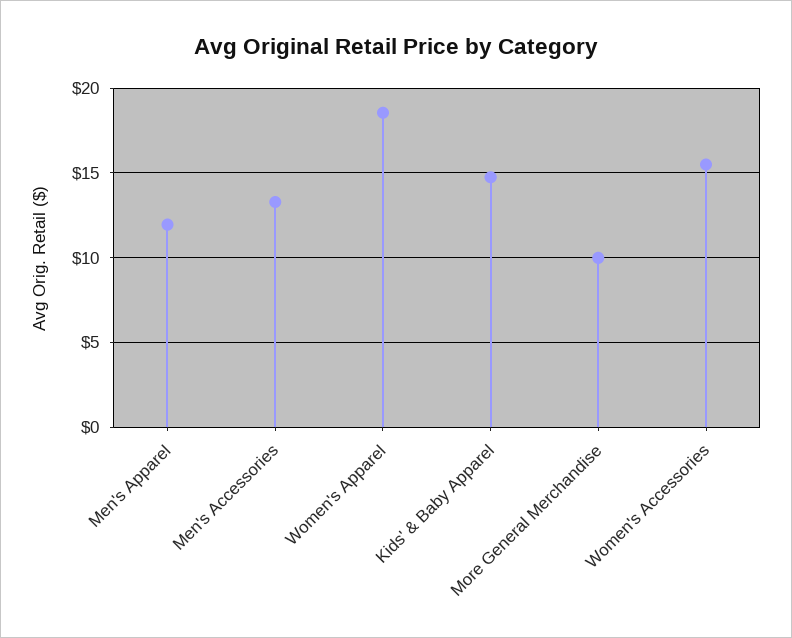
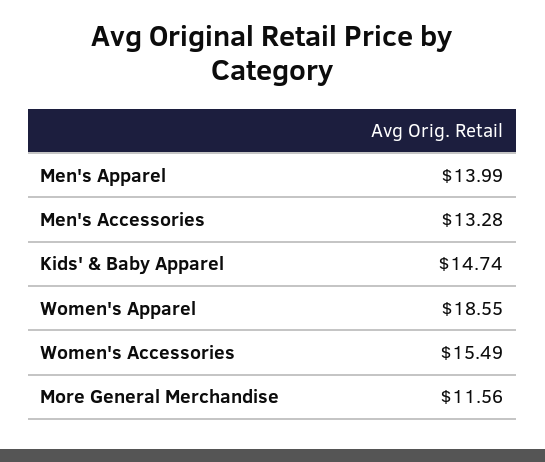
  {
-   "Men's Apparel": 12,
+   "Men's Apparel": 13.99,
    "Men's Accessories": 13.28,
    "Women's Apparel": 18.55,
    "Kids' & Baby Apparel": 14.74,
-   "More General Merchandise": 10,
+   "More General Merchandise": 11.56,
    "Women's Accessories": 15.49
  }

